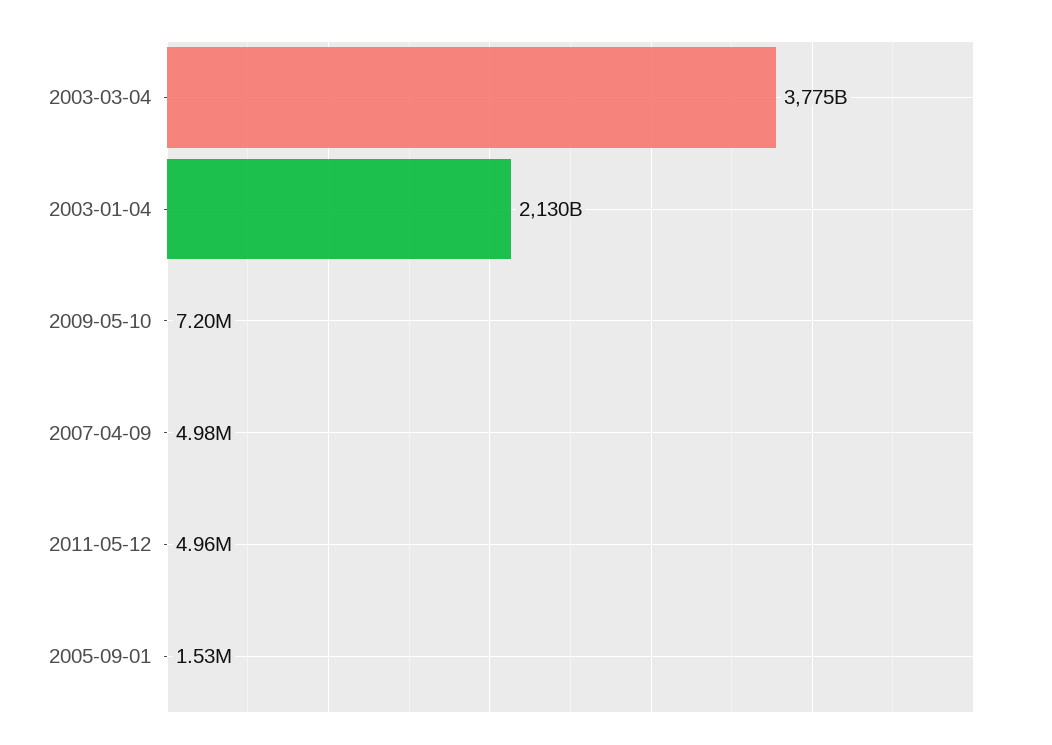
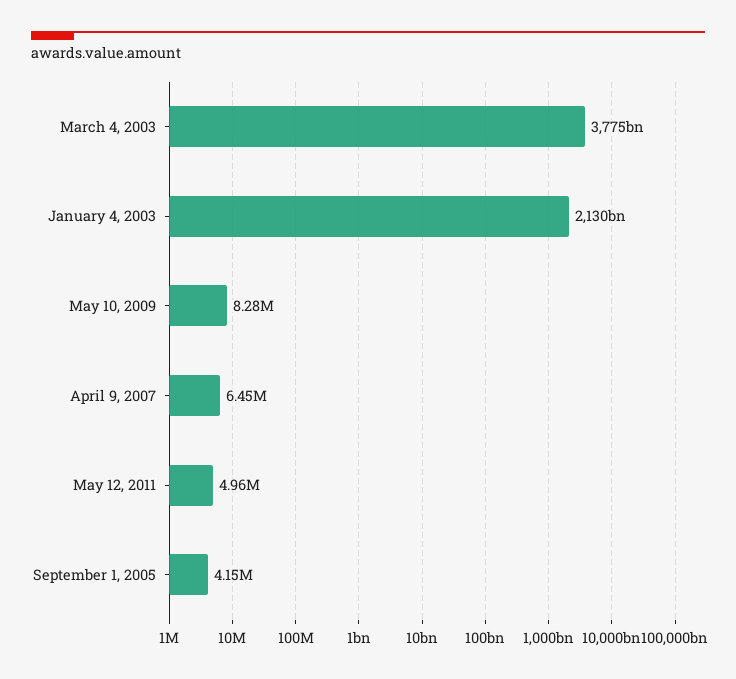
  {
    "2003-03-04": 3775000000000,
    "2003-01-04": 2130000000000,
-   "2009-05-10": 7200000,
+   "2009-05-10": 8280000,
-   "2007-04-09": 4980000,
+   "2007-04-09": 6450000,
    "2011-05-12": 4960000,
-   "2005-09-01": 1530000
+   "2005-09-01": 4150000
  }

